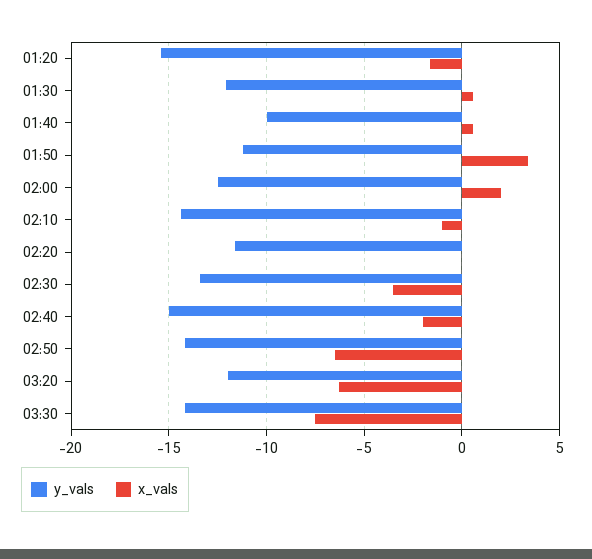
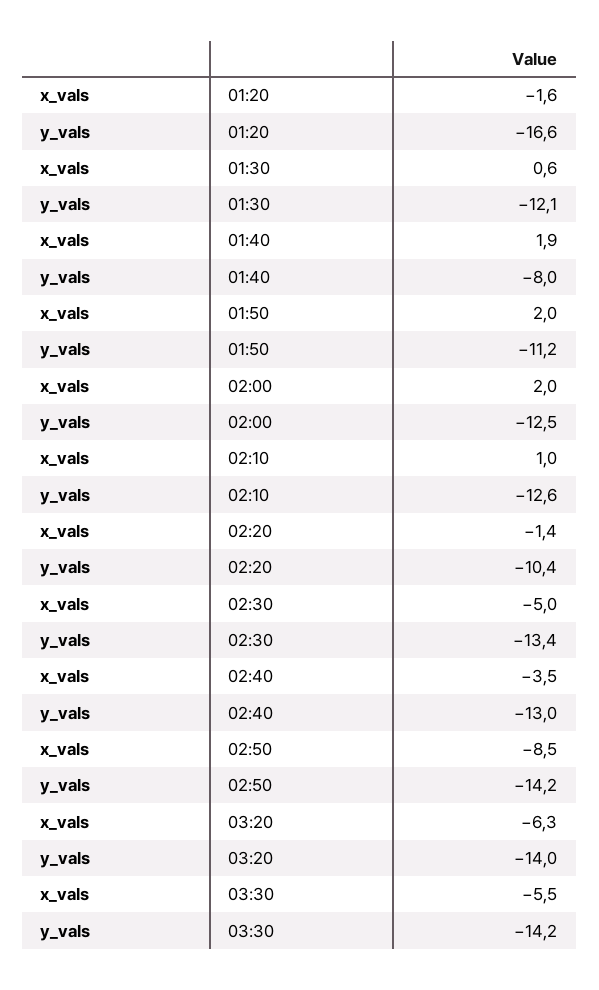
  {
    "y_vals": {
-     "01:20": -15.5,
+     "01:20": -16.6,
      "01:30": -12.1,
-     "01:40": -10,
+     "01:40": -8,
      "01:50": -11.2,
      "02:00": -12.5,
-     "02:10": -14.5,
+     "02:10": -12.6,
-     "02:20": -11.5,
+     "02:20": -10.4,
      "02:30": -13.4,
-     "02:40": -15,
+     "02:40": -13,
      "02:50": -14.2,
-     "03:20": -12,
+     "03:20": -14,
      "03:30": -14.2
    },
    "x_vals": {
      "01:20": -1.6,
      "01:30": 0.6,
-     "01:40": 0.5,
+     "01:40": 1.9,
-     "01:50": 3.5,
+     "01:50": 2,
      "02:00": 2,
-     "02:10": -1,
+     "02:10": 1,
-     "02:20": 0,
+     "02:20": -1.4,
-     "02:30": -3.5,
+     "02:30": -5,
-     "02:40": -2,
+     "02:40": -3.5,
-     "02:50": -6.5,
+     "02:50": -8.5,
      "03:20": -6.3,
-     "03:30": -7.5
+     "03:30": -5.5
    }
  }

